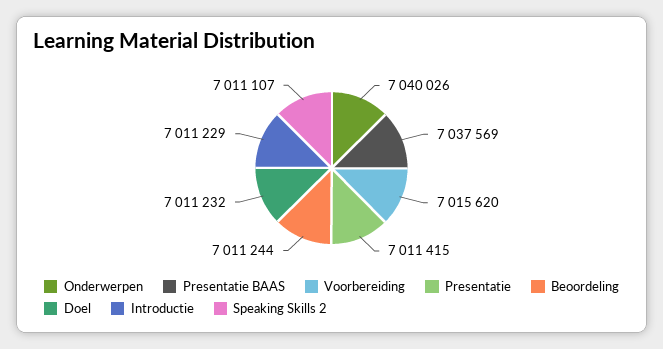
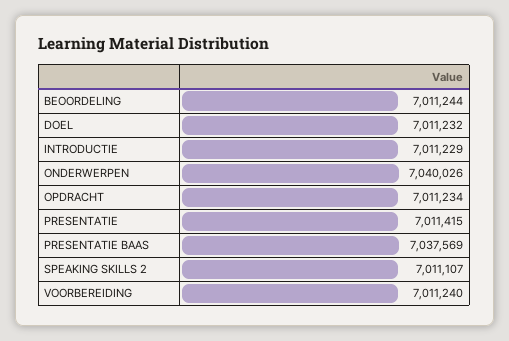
  {
    "Onderwerpen": 7040026,
    "Presentatie BAAS": 7037569,
-   "Voorbereiding": 7015620,
+   "Voorbereiding": 7011240,
    "Presentatie": 7011415,
    "Beoordeling": 7011244,
    "Doel": 7011232,
    "Introductie": 7011229,
-   "Speaking Skills 2": 7011107
+   "Speaking Skills 2": 7011107,
+   "OPDRACHT": 7011234
  }

